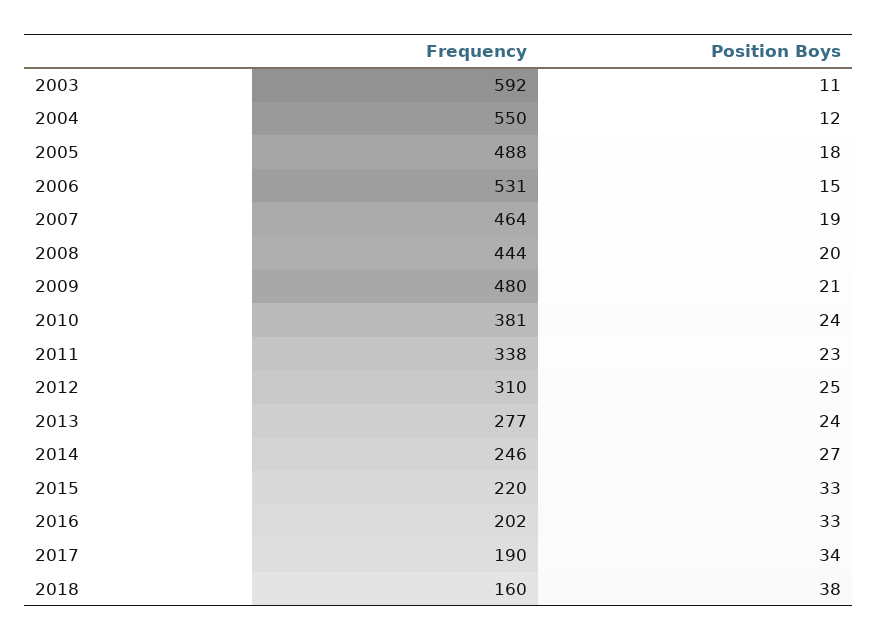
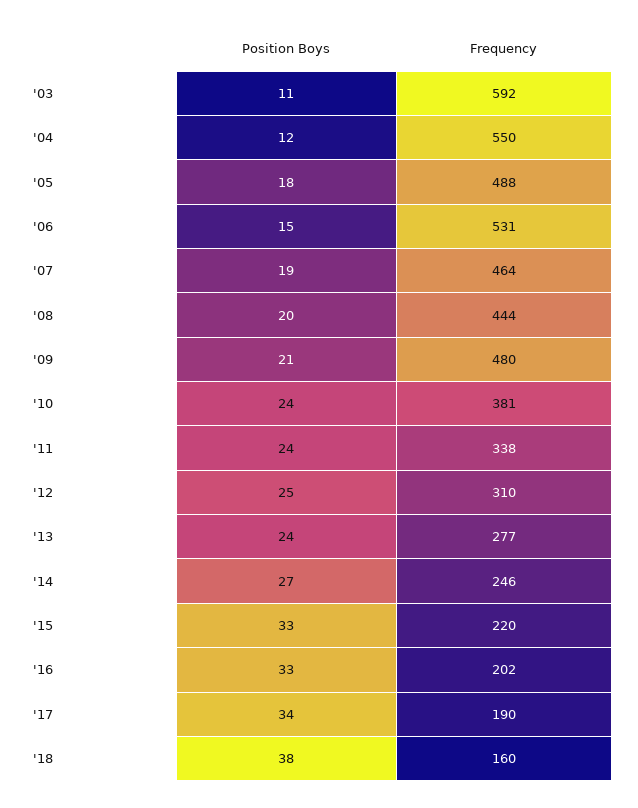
  {
    "Frequency": {
      "2003": 592,
      "2004": 550,
      "2005": 488,
      "2006": 531,
      "2007": 464,
      "2008": 444,
      "2009": 480,
      "2010": 381,
      "2011": 338,
      "2012": 310,
      "2013": 277,
      "2014": 246,
      "2015": 220,
      "2016": 202,
      "2017": 190,
      "2018": 160
    },
    "Position Boys": {
      "2003": 11,
      "2004": 12,
      "2005": 18,
      "2006": 15,
      "2007": 19,
      "2008": 20,
      "2009": 21,
      "2010": 24,
-     "2011": 23,
+     "2011": 24,
      "2012": 25,
      "2013": 24,
      "2014": 27,
      "2015": 33,
      "2016": 33,
      "2017": 34,
      "2018": 38
    }
  }

